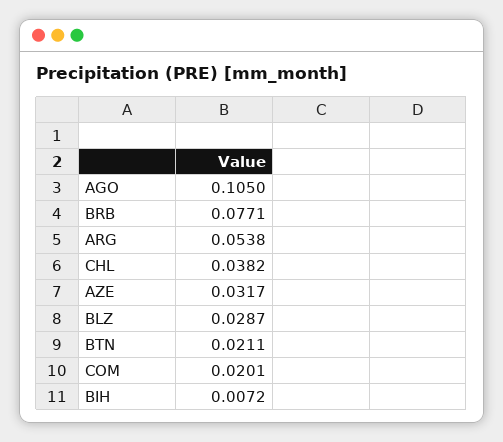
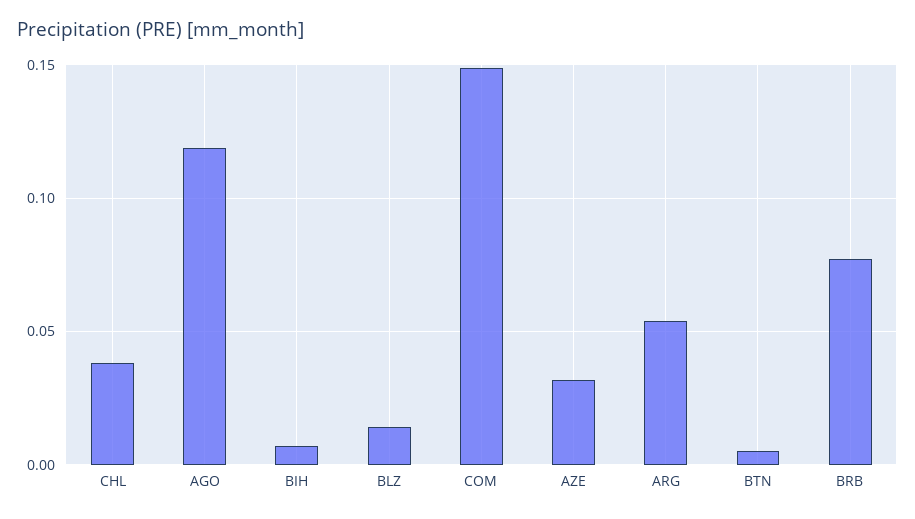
  {
-   "AGO": 0.105,
+   "AGO": 0.12,
    "BRB": 0.0771,
    "ARG": 0.0538,
    "CHL": 0.0382,
    "AZE": 0.0317,
-   "BLZ": 0.0287,
+   "BLZ": 0.015,
-   "BTN": 0.0211,
+   "BTN": 0.005,
-   "COM": 0.0201,
+   "COM": 0.15,
    "BIH": 0.0072
  }

